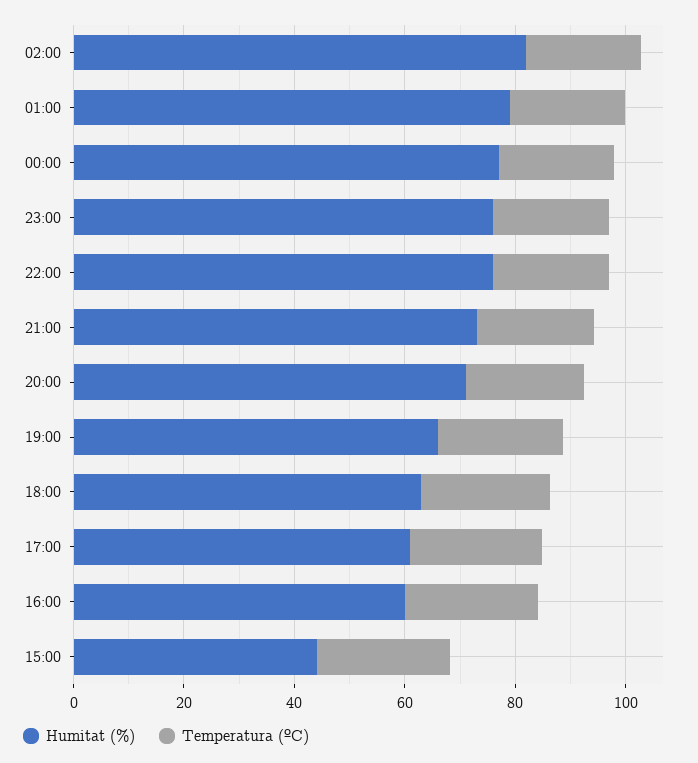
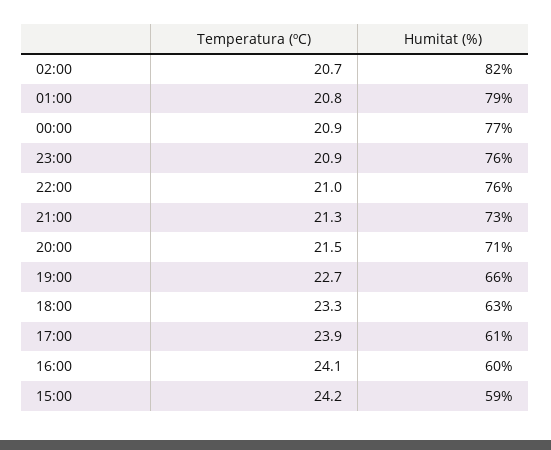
  {
    "Humitat (%)": {
      "02:00": 82,
      "01:00": 79,
      "00:00": 77,
      "23:00": 76,
      "22:00": 76,
      "21:00": 73,
      "20:00": 71,
      "19:00": 66,
      "18:00": 63,
      "17:00": 61,
      "16:00": 60,
-     "15:00": 45
+     "15:00": 59
    },
    "Temperatura (ºC)": {
      "02:00": 20.7,
      "01:00": 20.8,
      "00:00": 20.9,
      "23:00": 20.9,
      "22:00": 21,
      "21:00": 21.3,
      "20:00": 21.5,
      "19:00": 22.7,
      "18:00": 23.3,
      "17:00": 23.9,
      "16:00": 24.1,
      "15:00": 24.2
    }
  }

